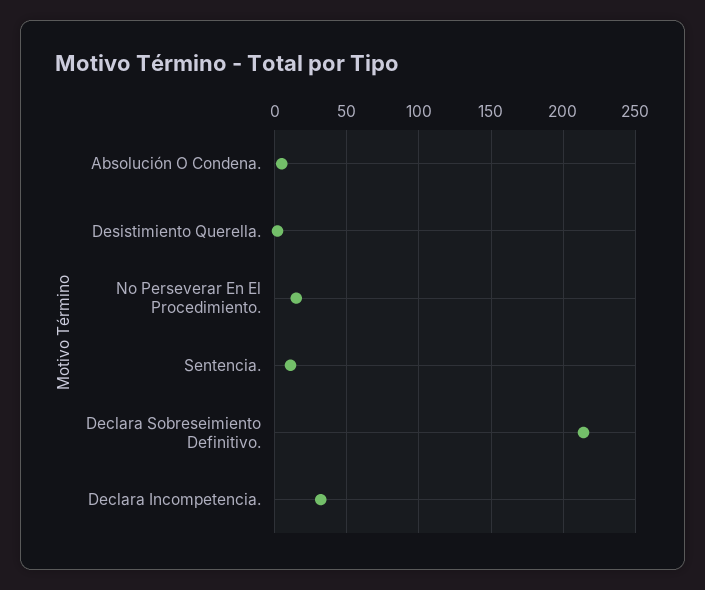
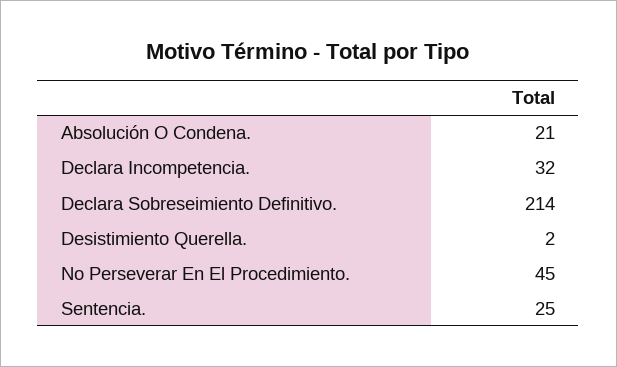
  {
-   "Absolución O Condena.": 5,
+   "Absolución O Condena.": 21,
    "Desistimiento Querella.": 2,
-   "No Perseverar En El Procedimiento.": 15,
+   "No Perseverar En El Procedimiento.": 45,
-   "Sentencia.": 10,
+   "Sentencia.": 25,
    "Declara Sobreseimiento Definitivo.": 214,
    "Declara Incompetencia.": 32
  }

